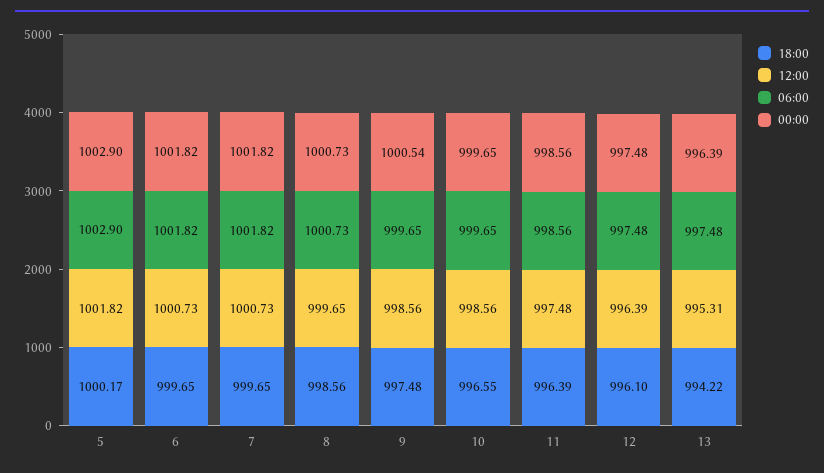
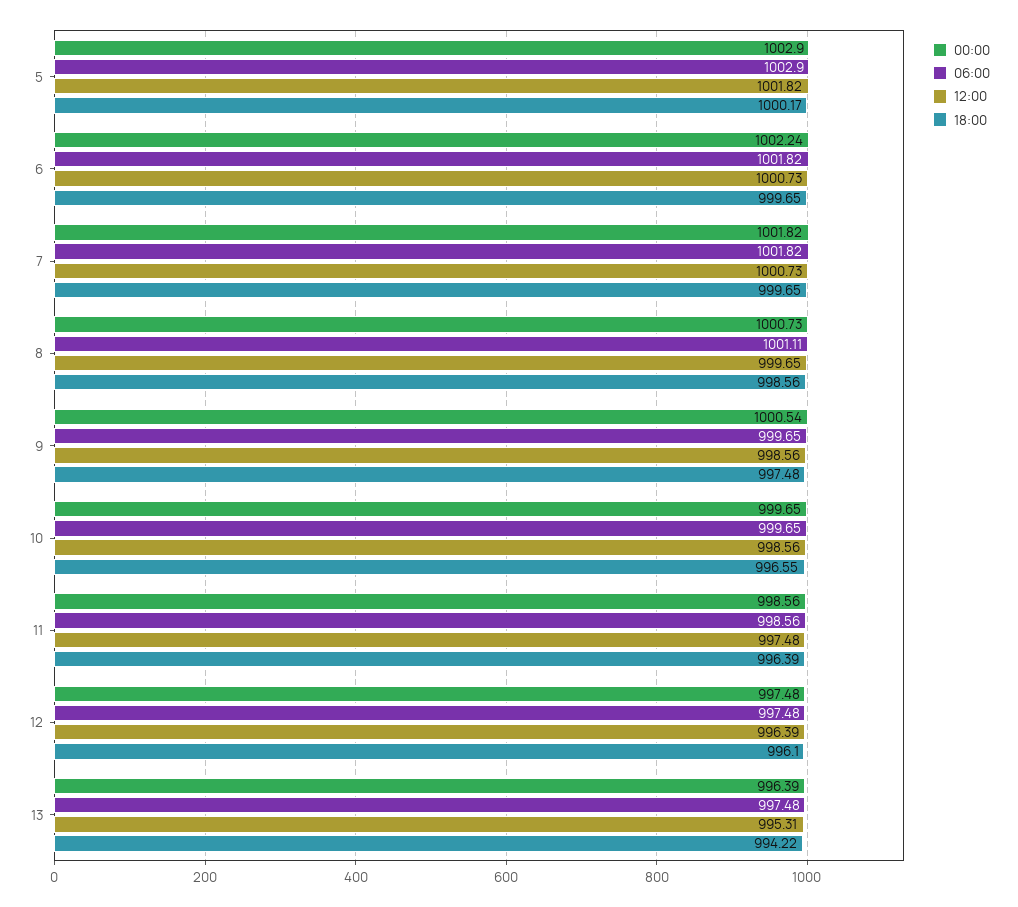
  {
    "18:00": {
      "5": 1000.17,
      "6": 999.65,
      "7": 999.65,
      "8": 998.56,
      "9": 997.48,
      "10": 996.55,
      "11": 996.39,
      "12": 996.1,
      "13": 994.22
    },
    "12:00": {
      "5": 1001.82,
      "6": 1000.73,
      "7": 1000.73,
      "8": 999.65,
      "9": 998.56,
      "10": 998.56,
      "11": 997.48,
      "12": 996.39,
      "13": 995.31
    },
    "06:00": {
      "5": 1002.9,
      "6": 1001.82,
      "7": 1001.82,
-     "8": 1000.73,
+     "8": 1001.11,
      "9": 999.65,
      "10": 999.65,
      "11": 998.56,
      "12": 997.48,
      "13": 997.48
    },
    "00:00": {
      "5": 1002.9,
-     "6": 1001.82,
+     "6": 1002.24,
      "7": 1001.82,
      "8": 1000.73,
      "9": 1000.54,
      "10": 999.65,
      "11": 998.56,
      "12": 997.48,
      "13": 996.39
    }
  }

